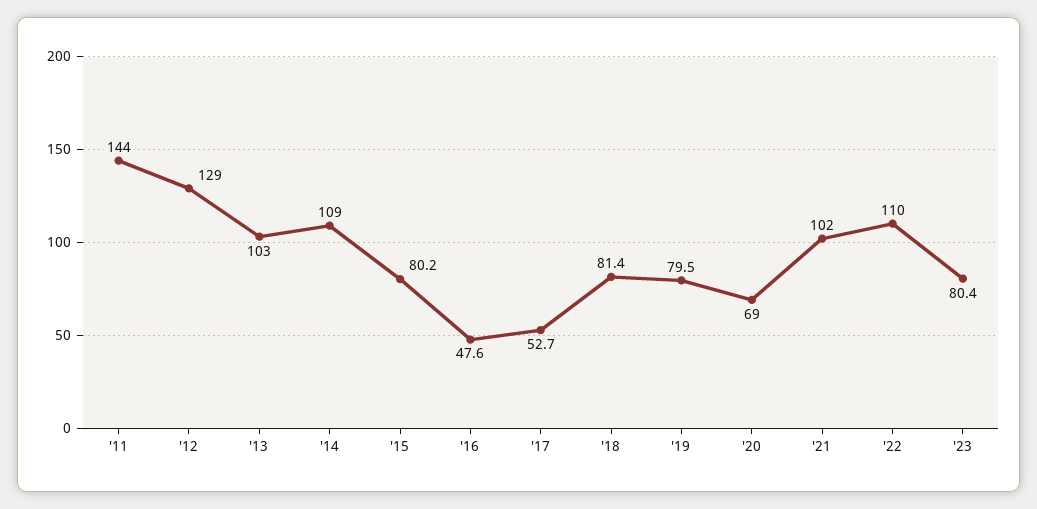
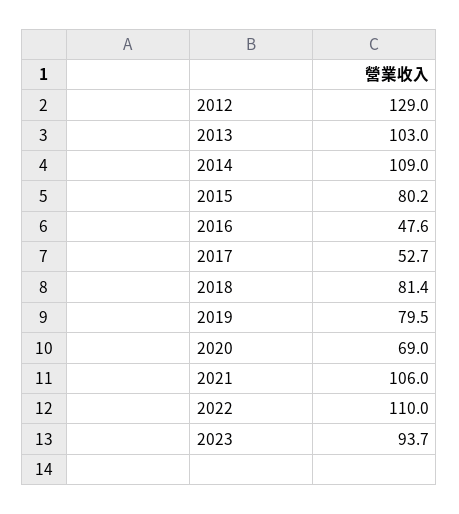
  {
-   "'11": 144,
    "'12": 129,
    "'13": 103,
    "'14": 109,
    "'15": 80.2,
    "'16": 47.6,
    "'17": 52.7,
    "'18": 81.4,
    "'19": 79.5,
    "'20": 69,
-   "'21": 102,
+   "'21": 106,
    "'22": 110,
-   "'23": 80.4
+   "'23": 93.7
  }

